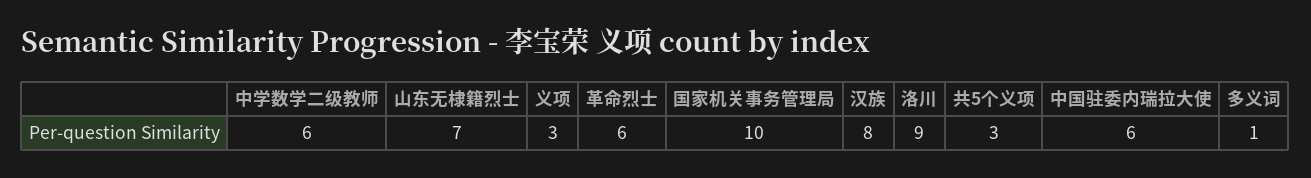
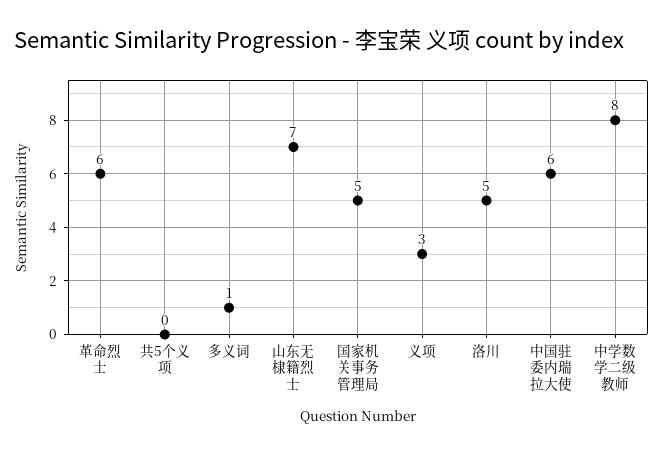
  {
-   "中学数学二级教师": 6,
+   "中学数学二级教师": 8,
    "山东无棣籍烈士": 7,
    "义项": 3,
    "革命烈士": 6,
-   "国家机关事务管理局": 10,
+   "国家机关事务管理局": 5,
-   "汉族": 8,
-   "洛川": 9,
+   "洛川": 5,
-   "共5个义项": 3,
+   "共5个义项": 0,
    "中国驻委内瑞拉大使": 6,
    "多义词": 1
  }

